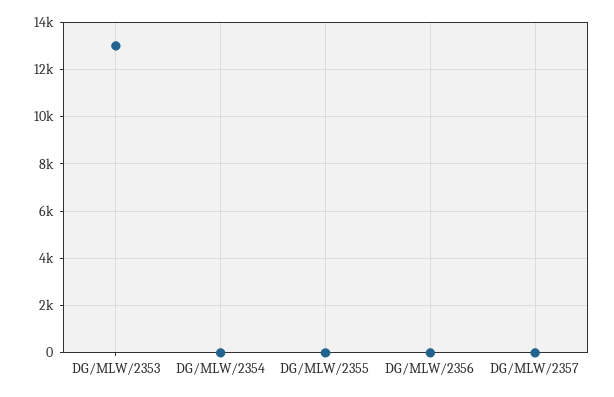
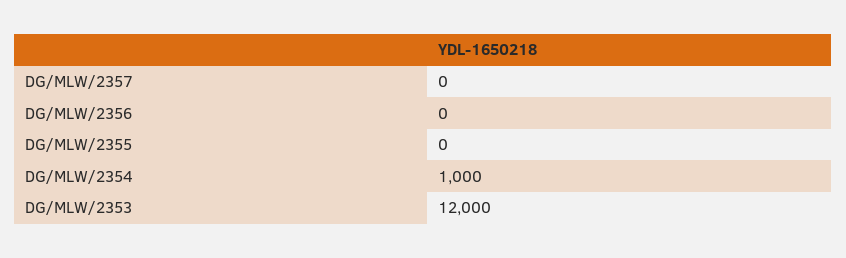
  {
-   "DG/MLW/2353": 13000,
+   "DG/MLW/2353": 12000,
-   "DG/MLW/2354": 0,
+   "DG/MLW/2354": 1000,
    "DG/MLW/2355": 0,
    "DG/MLW/2356": 0,
    "DG/MLW/2357": 0
  }

